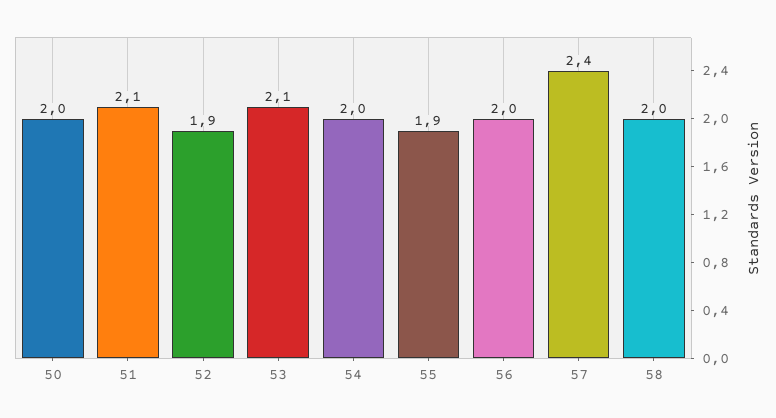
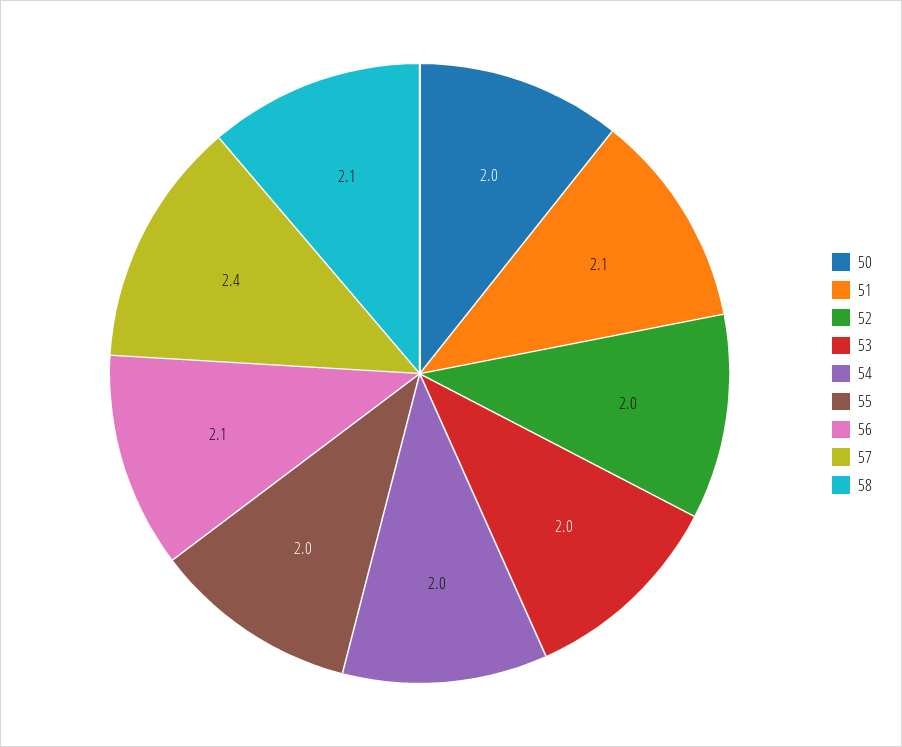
  {
    "50": 2,
    "51": 2.1,
-   "52": 1.9,
+   "52": 2,
-   "53": 2.1,
+   "53": 2,
    "54": 2,
-   "55": 1.9,
+   "55": 2,
-   "56": 2,
+   "56": 2.1,
    "57": 2.4,
-   "58": 2
+   "58": 2.1
  }

